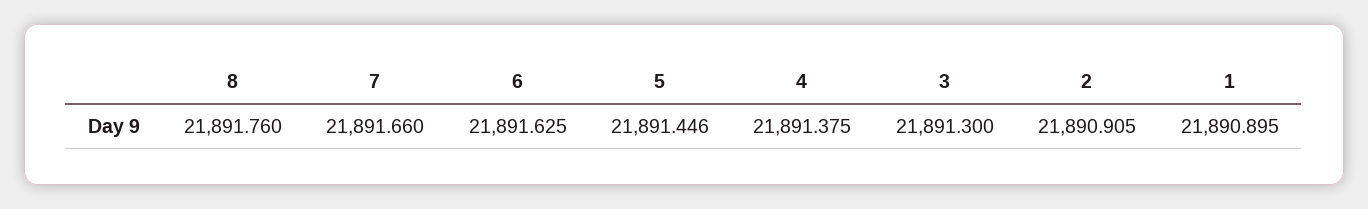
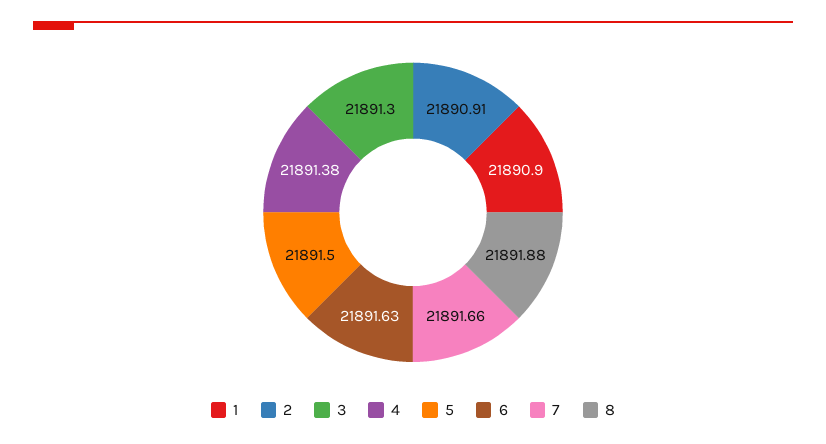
  {
-   "8": 21891.76,
+   "8": 21891.88,
    "7": 21891.66,
    "6": 21891.625,
-   "5": 21891.446,
+   "5": 21891.5,
    "4": 21891.375,
    "3": 21891.3,
    "2": 21890.905,
    "1": 21890.895
  }

